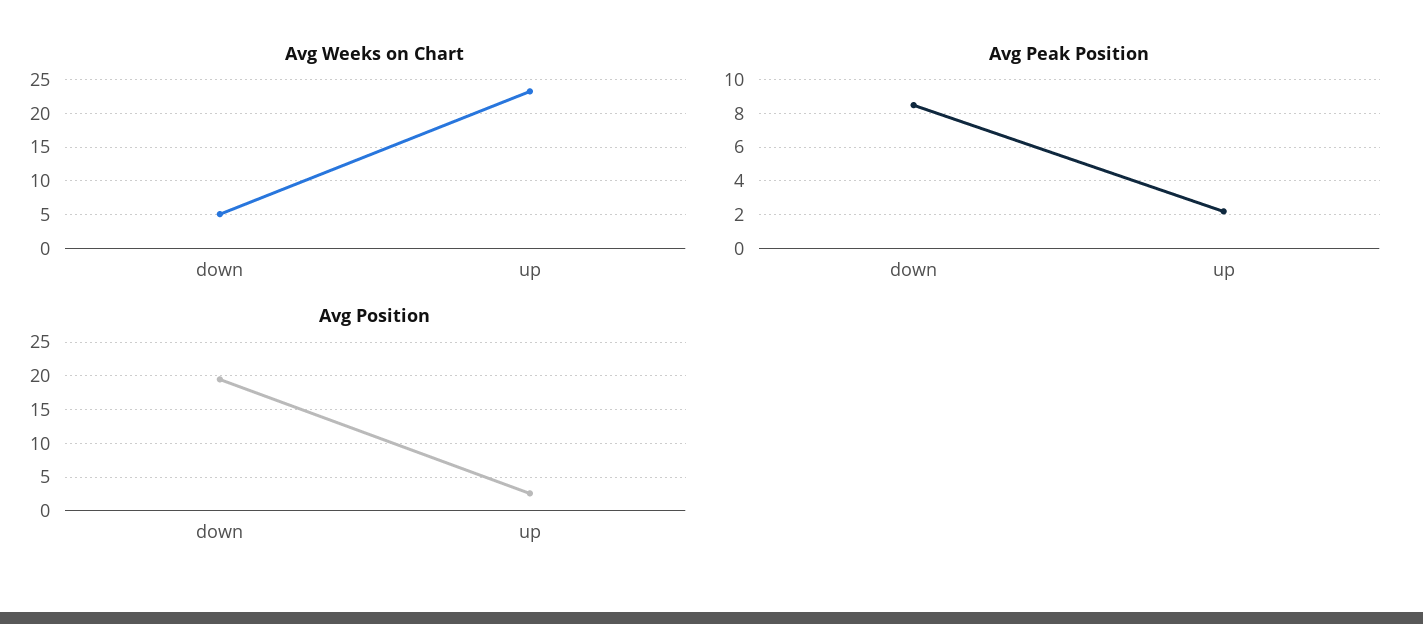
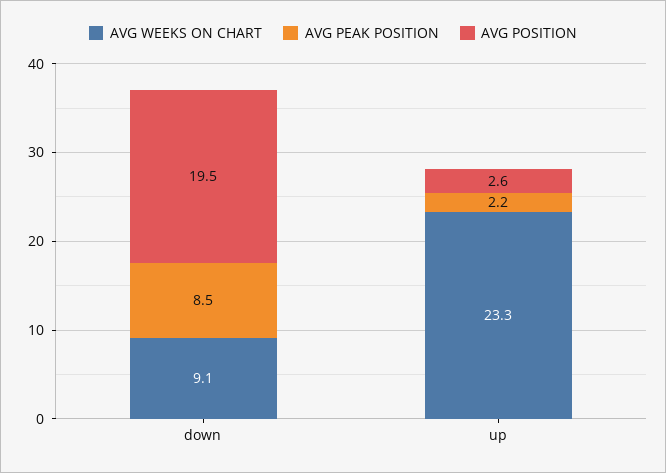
  {
    "Avg Weeks on Chart": {
-     "down": 5,
+     "down": 9.1,
      "up": 23.3
    },
    "Avg Peak Position": {
      "down": 8.5,
      "up": 2.2
    },
    "Avg Position": {
      "down": 19.5,
      "up": 2.6
    }
  }

